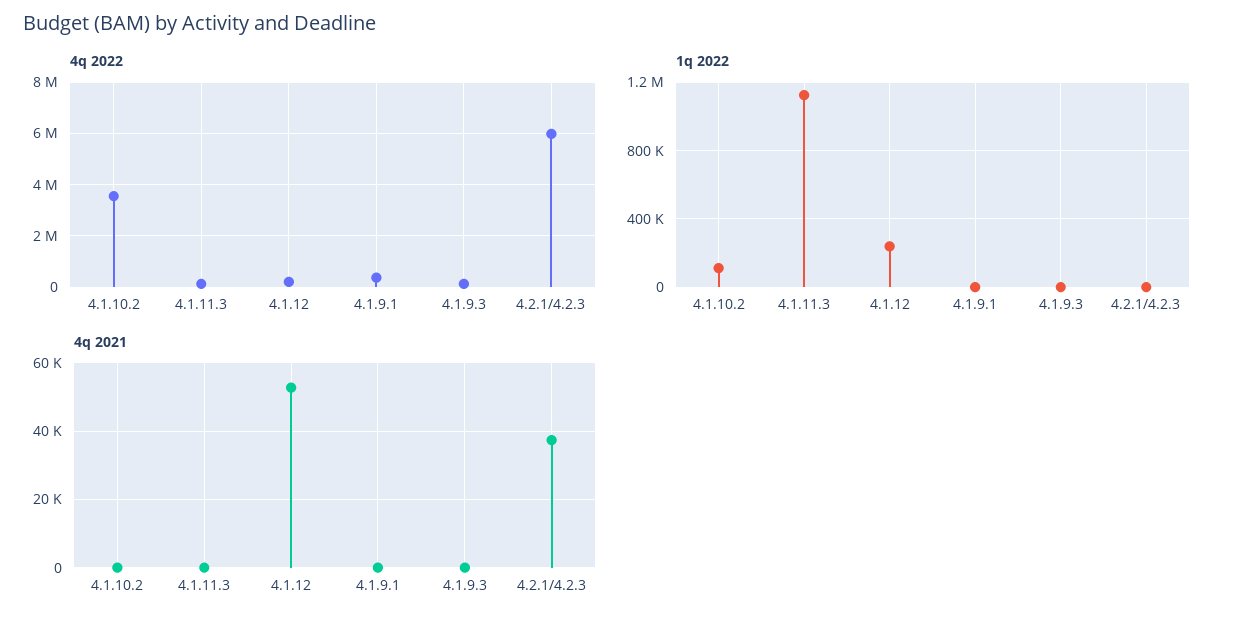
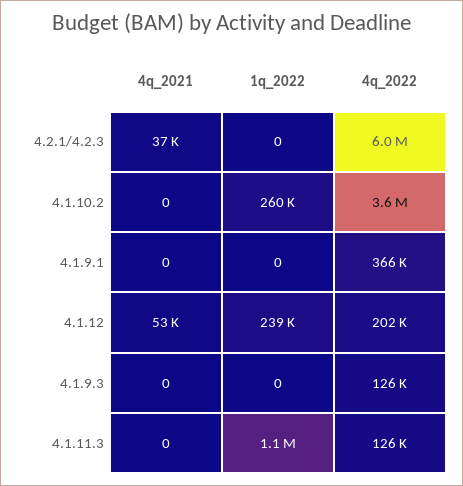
  {
    "4q 2022": {
      "4.1.10.2": 3600000,
      "4.1.11.3": 126000,
      "4.1.12": 202000,
      "4.1.9.1": 366000,
      "4.1.9.3": 126000,
      "4.2.1/4.2.3": 6000000
    },
    "1q 2022": {
-     "4.1.10.2": 100000,
+     "4.1.10.2": 260000,
      "4.1.11.3": 1100000,
      "4.1.12": 239000,
      "4.1.9.1": 0,
      "4.1.9.3": 0,
      "4.2.1/4.2.3": 0
    },
    "4q 2021": {
      "4.1.10.2": 0,
      "4.1.11.3": 0,
      "4.1.12": 53000,
      "4.1.9.1": 0,
      "4.1.9.3": 0,
      "4.2.1/4.2.3": 37000
    }
  }

